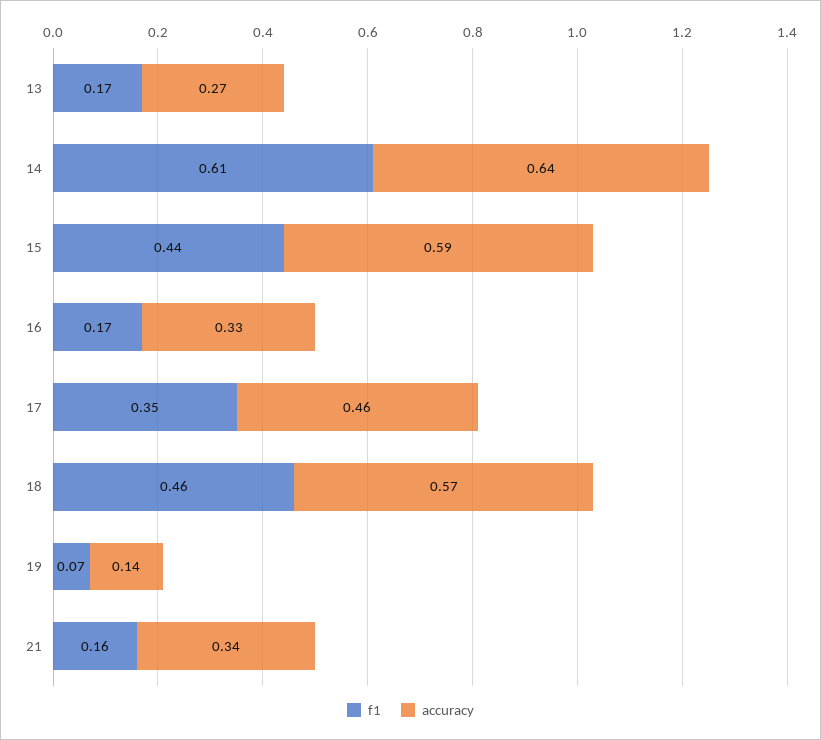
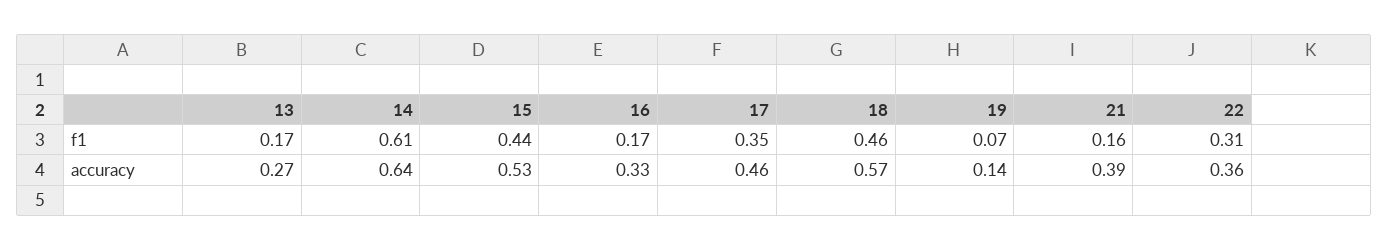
  {
    "f1": {
      "13": 0.17,
      "14": 0.61,
      "15": 0.44,
      "16": 0.17,
      "17": 0.35,
      "18": 0.46,
      "19": 0.07,
-     "21": 0.16
+     "21": 0.16,
+     "22": 0.31
    },
    "accuracy": {
      "13": 0.27,
      "14": 0.64,
-     "15": 0.59,
+     "15": 0.53,
      "16": 0.33,
      "17": 0.46,
      "18": 0.57,
      "19": 0.14,
-     "21": 0.34
+     "21": 0.39,
+     "22": 0.36
    }
  }

